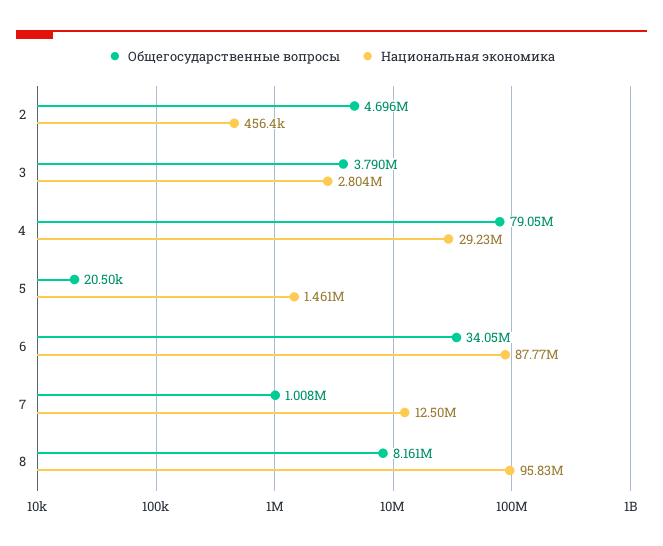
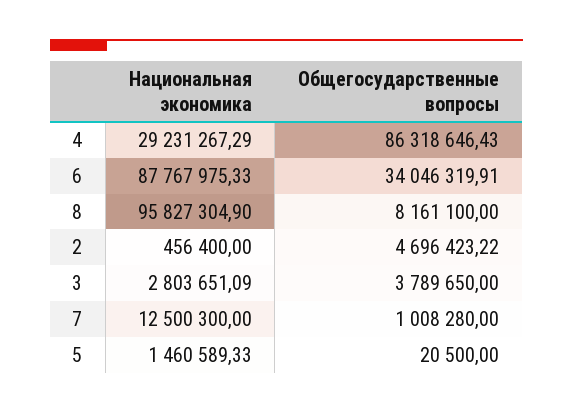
  {
    "Общегосударственные вопросы": {
      "2": 4696423.22,
      "3": 3789650,
-     "4": 79050000,
+     "4": 86318646.43,
      "5": 20500,
      "6": 34046319.91,
      "7": 1008280,
      "8": 8161100
    },
    "Национальная экономика": {
      "2": 456400,
      "3": 2803651.09,
      "4": 29231267.29,
      "5": 1460589.33,
      "6": 87767975.33,
      "7": 12500300,
      "8": 95827304.9
    }
  }

